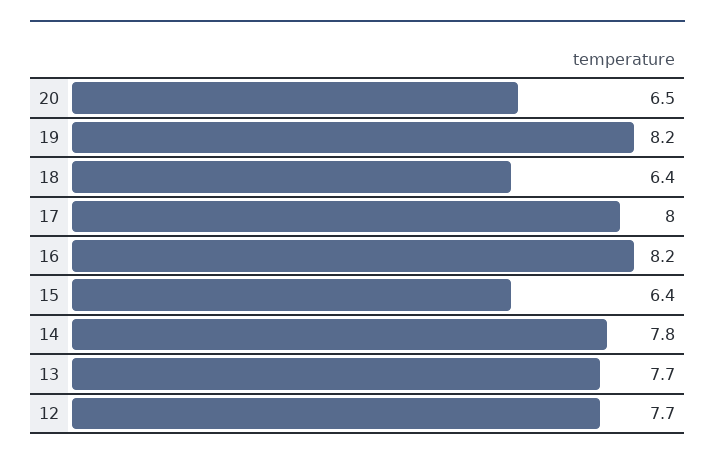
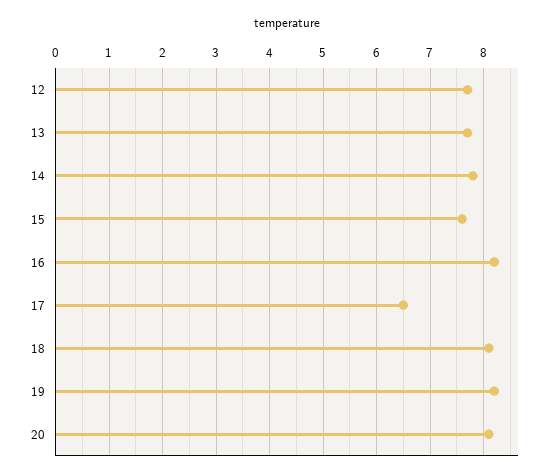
  {
-   "20": 6.5,
+   "20": 8,
    "19": 8.2,
-   "18": 6.4,
+   "18": 8,
-   "17": 8,
+   "17": 6.5,
    "16": 8.2,
-   "15": 6.4,
+   "15": 7.5,
    "14": 7.8,
    "13": 7.7,
    "12": 7.7
  }

